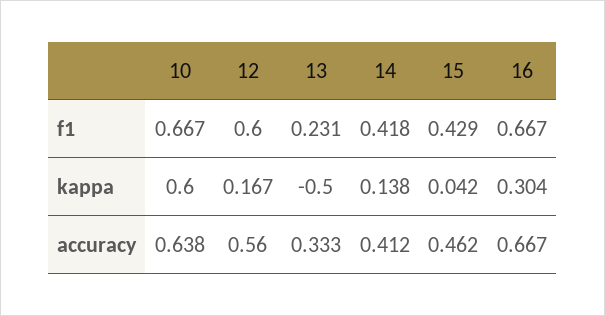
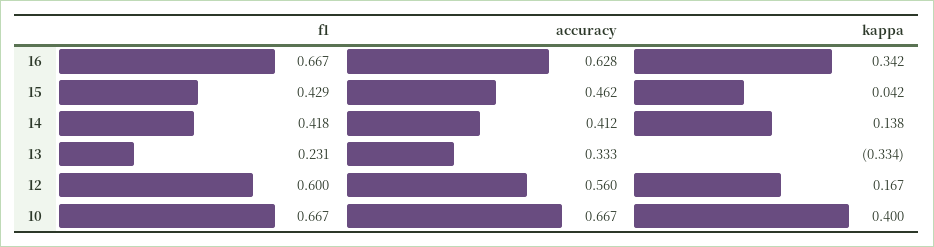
  {
    "10": {
      "f1": 0.667,
-     "kappa": 0.6,
+     "kappa": 0.4,
-     "accuracy": 0.638
+     "accuracy": 0.667
    },
    "12": {
      "f1": 0.6,
      "kappa": 0.167,
      "accuracy": 0.56
    },
    "13": {
      "f1": 0.231,
-     "kappa": -0.5,
+     "kappa": -0.334,
      "accuracy": 0.333
    },
    "14": {
      "f1": 0.418,
      "kappa": 0.138,
      "accuracy": 0.412
    },
    "15": {
      "f1": 0.429,
      "kappa": 0.042,
      "accuracy": 0.462
    },
    "16": {
      "f1": 0.667,
-     "kappa": 0.304,
+     "kappa": 0.342,
-     "accuracy": 0.667
+     "accuracy": 0.628
    }
  }

